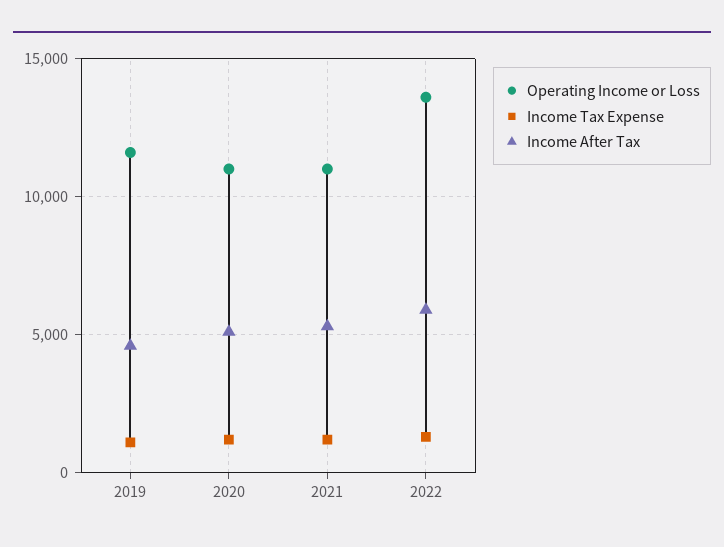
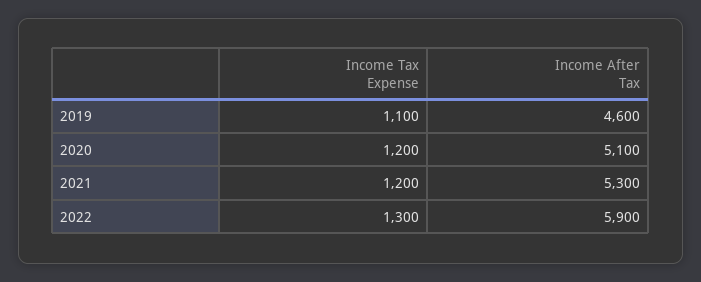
  {
-   "Operating Income or Loss": {
-     "2019": 11500,
-     "2020": 11000,
-     "2021": 11000,
-     "2022": 13500
-   },
    "Income Tax Expense": {
      "2019": 1100,
      "2020": 1200,
      "2021": 1200,
      "2022": 1300
    },
    "Income After Tax": {
      "2019": 4600,
      "2020": 5100,
      "2021": 5300,
      "2022": 5900
    }
  }

